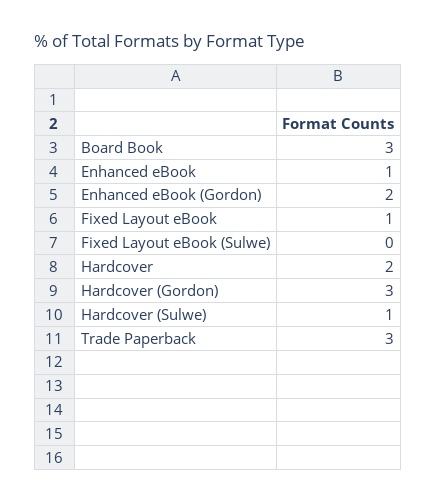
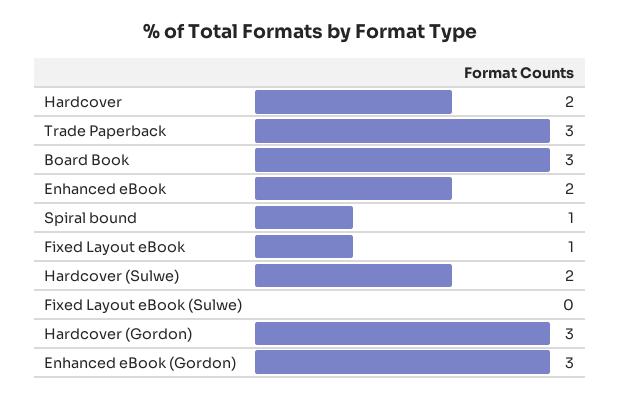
  {
    "Board Book": 3,
-   "Enhanced eBook": 1,
+   "Enhanced eBook": 2,
-   "Enhanced eBook (Gordon)": 2,
+   "Enhanced eBook (Gordon)": 3,
    "Fixed Layout eBook": 1,
    "Fixed Layout eBook (Sulwe)": 0,
    "Hardcover": 2,
    "Hardcover (Gordon)": 3,
-   "Hardcover (Sulwe)": 1,
+   "Hardcover (Sulwe)": 2,
-   "Trade Paperback": 3
+   "Trade Paperback": 3,
+   "Spiral bound": 1
  }

